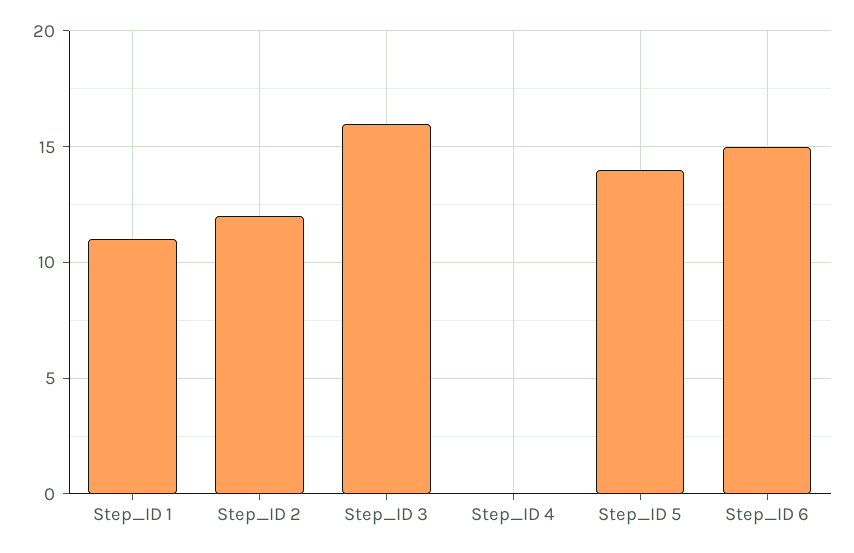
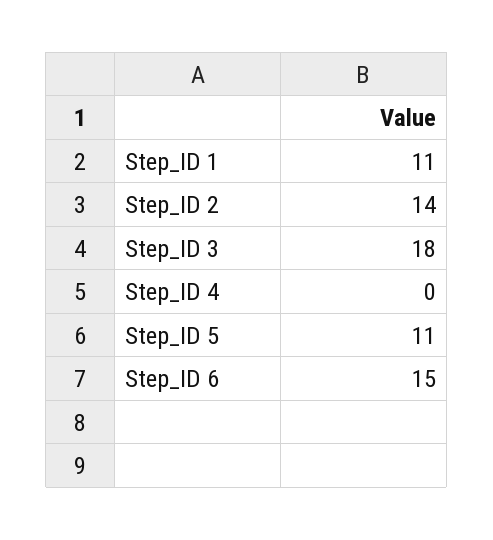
  {
    "Step_ID 1": 11,
-   "Step_ID 2": 12,
+   "Step_ID 2": 14,
-   "Step_ID 3": 16,
+   "Step_ID 3": 18,
    "Step_ID 4": 0,
-   "Step_ID 5": 14,
+   "Step_ID 5": 11,
    "Step_ID 6": 15
  }

